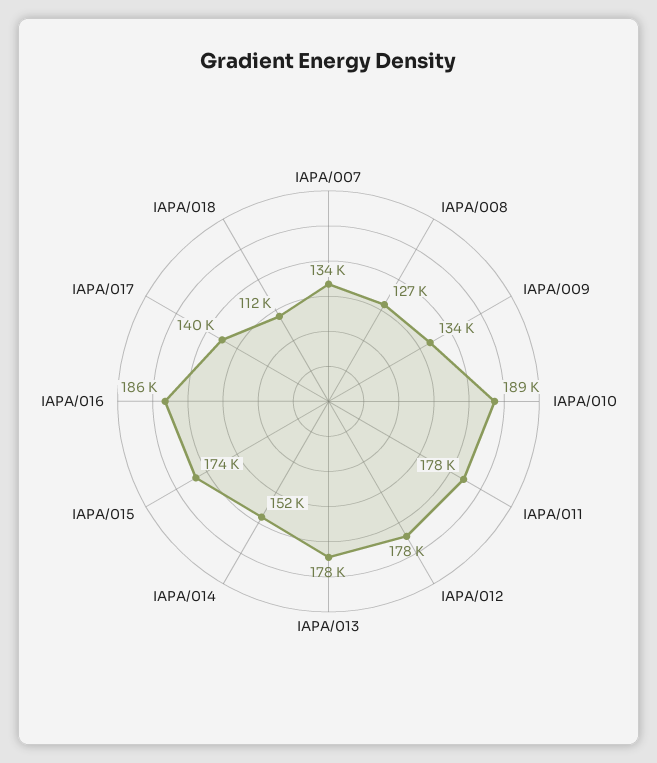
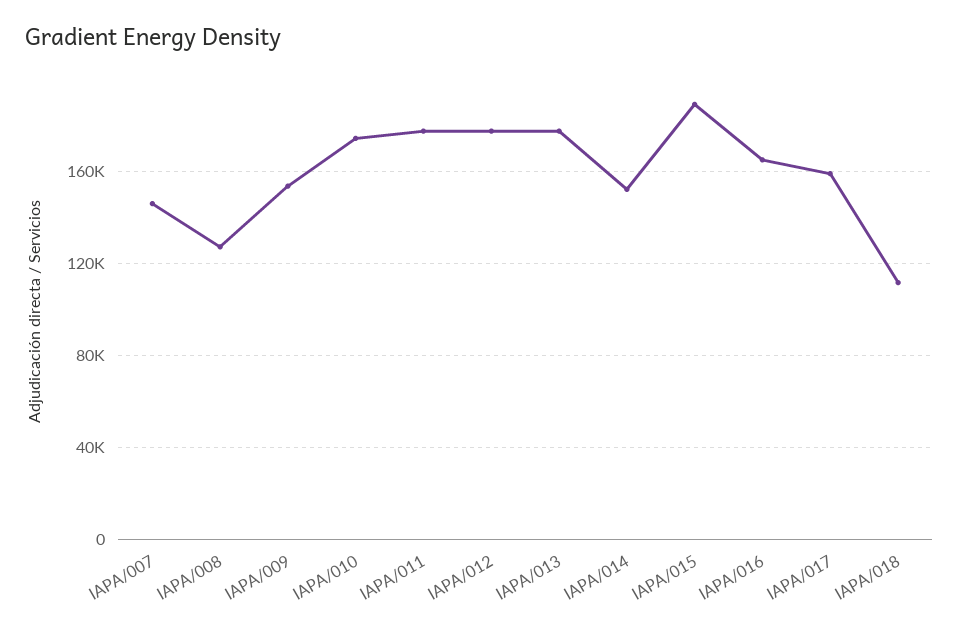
  {
-   "IAPA/007": 134000,
+   "IAPA/007": 145000,
    "IAPA/008": 127000,
-   "IAPA/009": 134000,
+   "IAPA/009": 155000,
-   "IAPA/010": 189000,
+   "IAPA/010": 175000,
    "IAPA/011": 178000,
    "IAPA/012": 178000,
    "IAPA/013": 178000,
    "IAPA/014": 152000,
-   "IAPA/015": 174000,
+   "IAPA/015": 190000,
-   "IAPA/016": 186000,
+   "IAPA/016": 165000,
-   "IAPA/017": 140000,
+   "IAPA/017": 160000,
    "IAPA/018": 112000
  }

